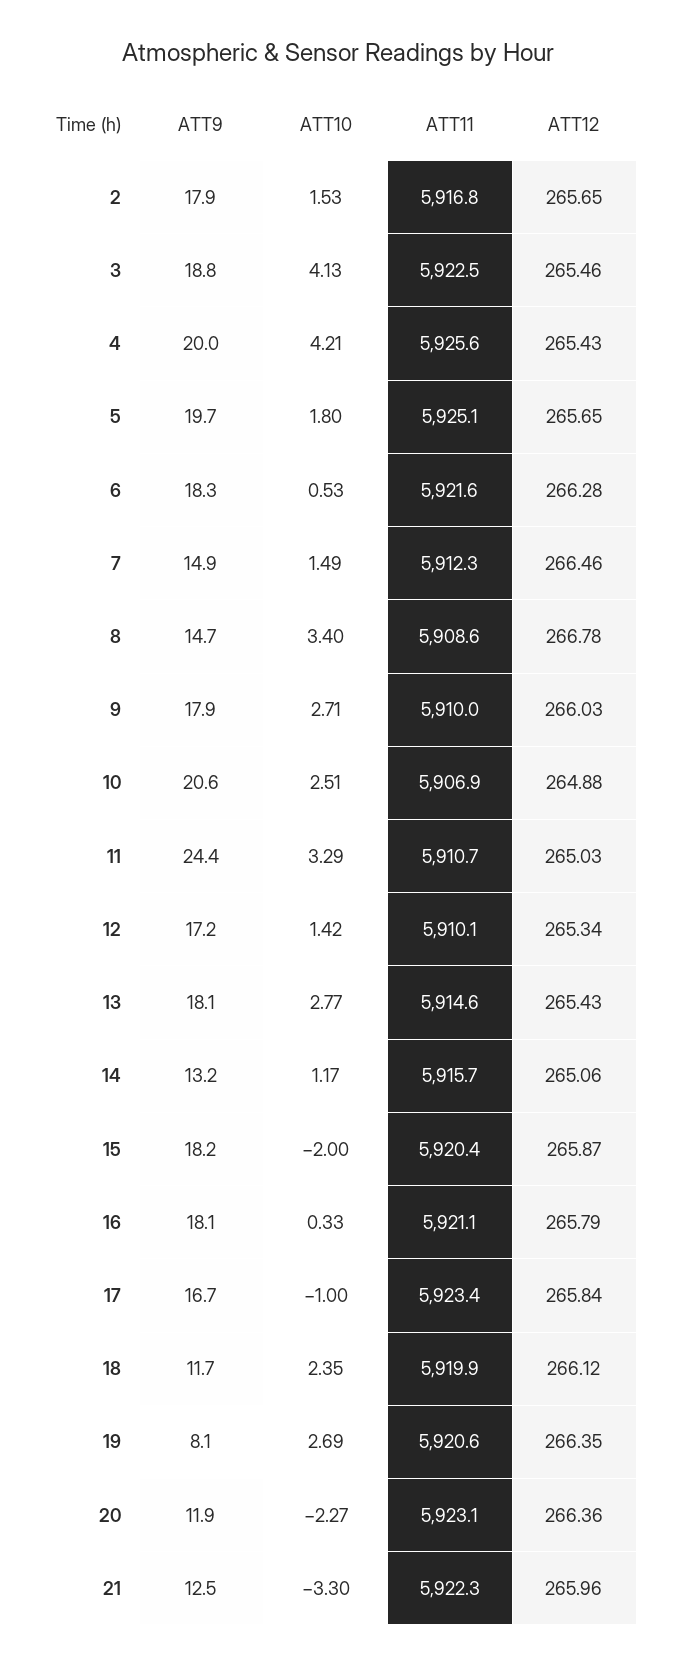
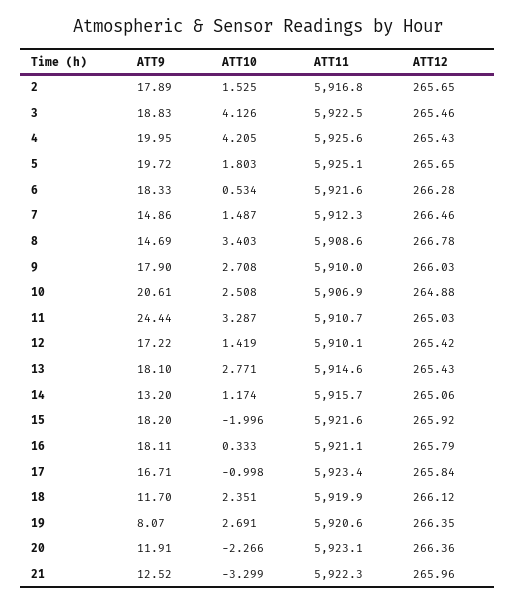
  {
    "ATT9": {
      "2": 17.89,
      "3": 18.83,
      "4": 19.95,
      "5": 19.72,
      "6": 18.33,
      "7": 14.86,
      "8": 14.69,
      "9": 17.9,
      "10": 20.61,
      "11": 24.44,
      "12": 17.22,
      "13": 18.1,
      "14": 13.2,
      "15": 18.2,
      "16": 18.11,
      "17": 16.71,
      "18": 11.7,
      "19": 8.07,
      "20": 11.91,
      "21": 12.52
    },
    "ATT10": {
      "2": 1.525,
      "3": 4.126,
      "4": 4.205,
      "5": 1.803,
      "6": 0.534,
      "7": 1.487,
      "8": 3.403,
      "9": 2.708,
      "10": 2.508,
      "11": 3.287,
      "12": 1.419,
      "13": 2.771,
      "14": 1.174,
      "15": -1.996,
      "16": 0.333,
      "17": -0.998,
      "18": 2.351,
      "19": 2.691,
      "20": -2.266,
      "21": -3.299
    },
    "ATT11": {
      "2": 5916.8,
      "3": 5922.5,
      "4": 5925.6,
      "5": 5925.1,
      "6": 5921.6,
      "7": 5912.3,
      "8": 5908.6,
      "9": 5910,
      "10": 5906.9,
      "11": 5910.7,
      "12": 5910.1,
      "13": 5914.6,
      "14": 5915.7,
-     "15": 5920.4,
+     "15": 5921.6,
      "16": 5921.1,
      "17": 5923.4,
      "18": 5919.9,
      "19": 5920.6,
      "20": 5923.1,
      "21": 5922.3
    },
    "ATT12": {
      "2": 265.65,
      "3": 265.46,
      "4": 265.43,
      "5": 265.65,
      "6": 266.28,
      "7": 266.46,
      "8": 266.78,
      "9": 266.03,
      "10": 264.88,
      "11": 265.03,
-     "12": 265.34,
+     "12": 265.42,
      "13": 265.43,
      "14": 265.06,
-     "15": 265.87,
+     "15": 265.92,
      "16": 265.79,
      "17": 265.84,
      "18": 266.12,
      "19": 266.35,
      "20": 266.36,
      "21": 265.96
    }
  }

